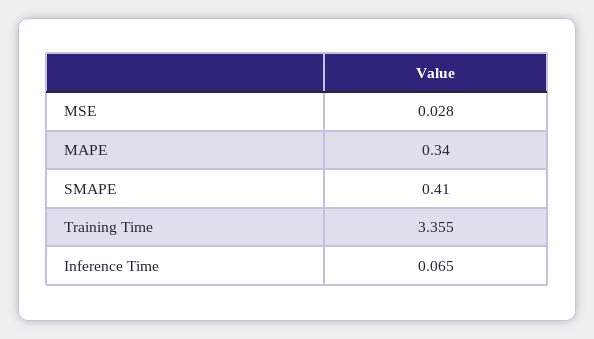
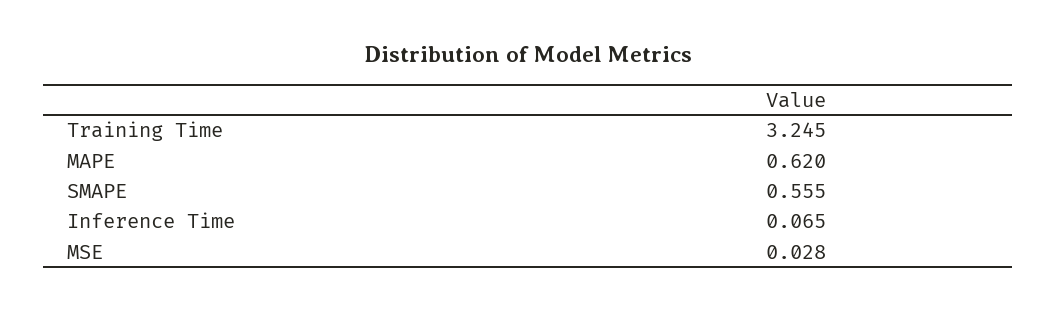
  {
    "MSE": 0.028,
-   "MAPE": 0.34,
+   "MAPE": 0.62,
-   "SMAPE": 0.41,
+   "SMAPE": 0.555,
-   "Training Time": 3.355,
+   "Training Time": 3.245,
    "Inference Time": 0.065
  }

